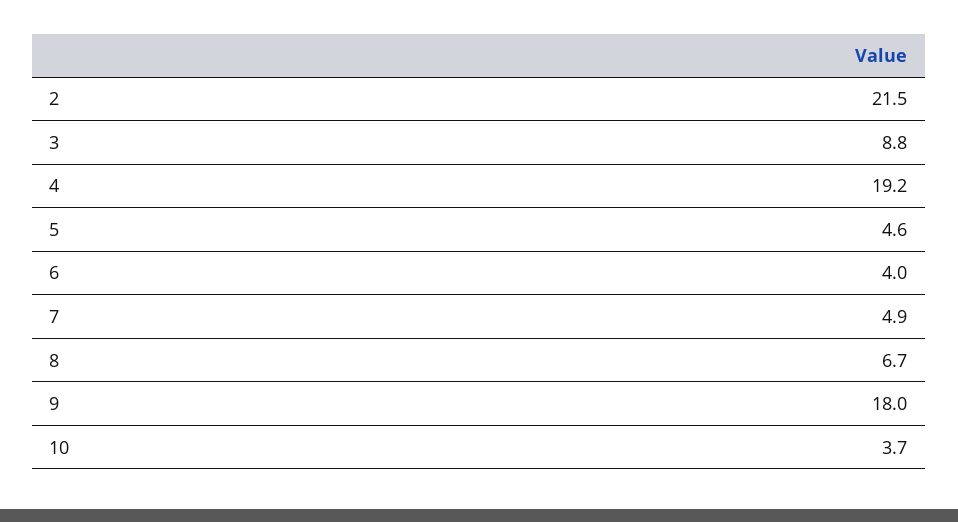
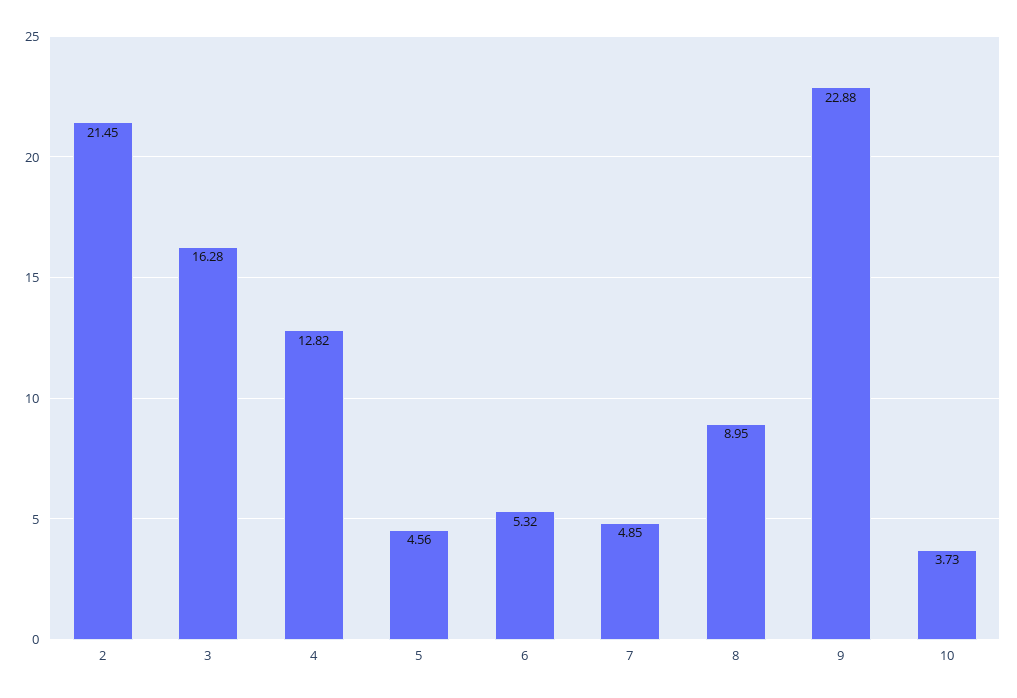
  {
    "2": 21.45,
-   "3": 8.8,
+   "3": 16.28,
-   "4": 19.2,
+   "4": 12.82,
    "5": 4.56,
-   "6": 4,
+   "6": 5.32,
    "7": 4.85,
-   "8": 6.7,
+   "8": 8.95,
-   "9": 18,
+   "9": 22.88,
    "10": 3.73
  }

